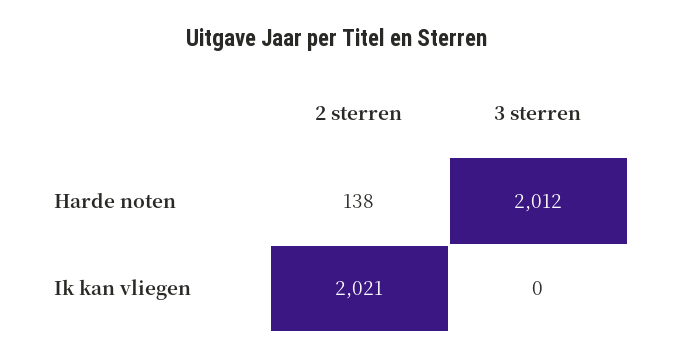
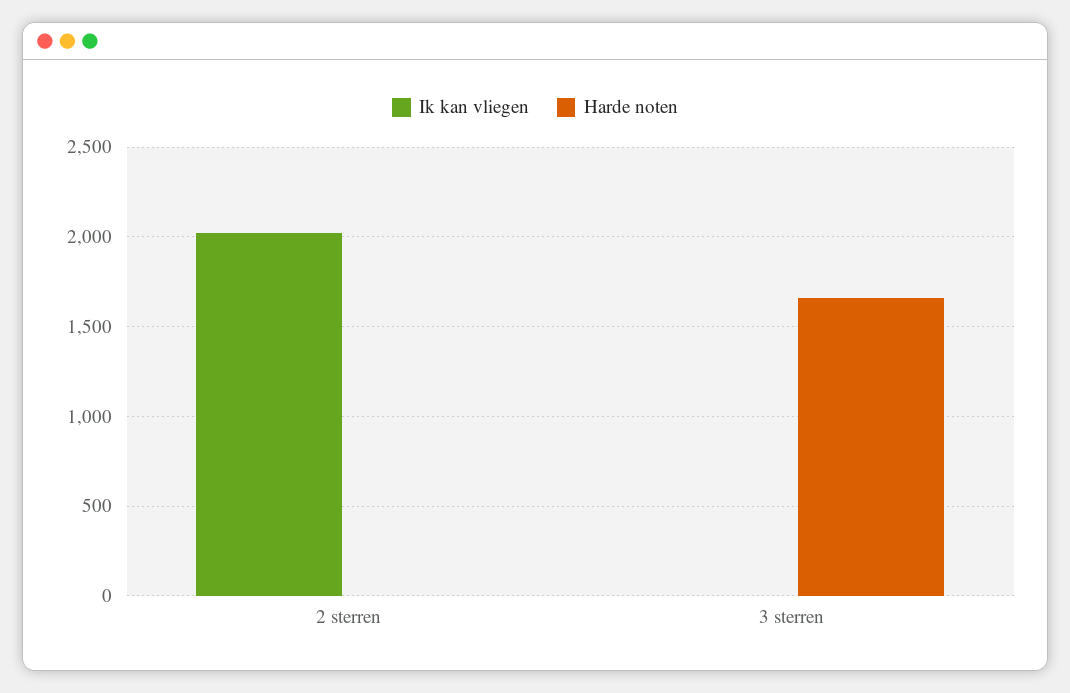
  {
    "Harde noten": {
-     "2 sterren": 138,
+     "2 sterren": 0,
-     "3 sterren": 2012
+     "3 sterren": 1650
    },
    "Ik kan vliegen": {
      "2 sterren": 2021,
      "3 sterren": 0
    }
  }

